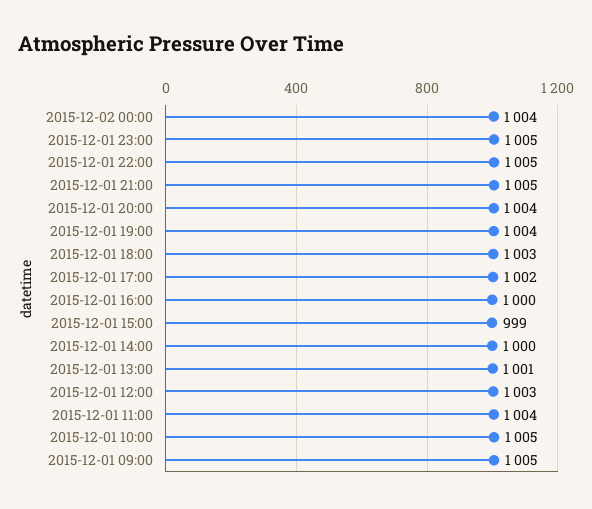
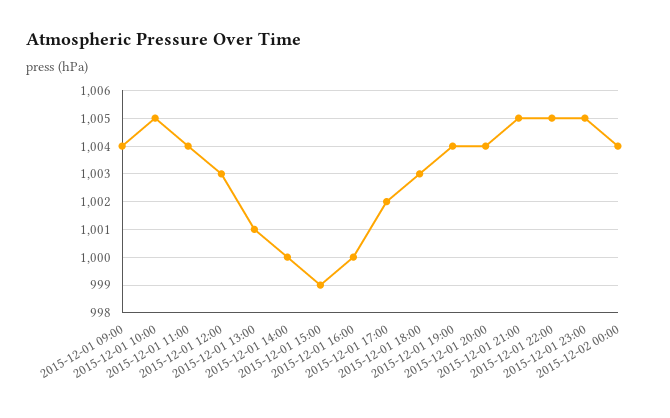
  {
    "2015-12-02 00:00": 1004,
    "2015-12-01 23:00": 1005,
    "2015-12-01 22:00": 1005,
    "2015-12-01 21:00": 1005,
    "2015-12-01 20:00": 1004,
    "2015-12-01 19:00": 1004,
    "2015-12-01 18:00": 1003,
    "2015-12-01 17:00": 1002,
    "2015-12-01 16:00": 1000,
    "2015-12-01 15:00": 999,
    "2015-12-01 14:00": 1000,
    "2015-12-01 13:00": 1001,
    "2015-12-01 12:00": 1003,
    "2015-12-01 11:00": 1004,
    "2015-12-01 10:00": 1005,
-   "2015-12-01 09:00": 1005
+   "2015-12-01 09:00": 1004
  }

